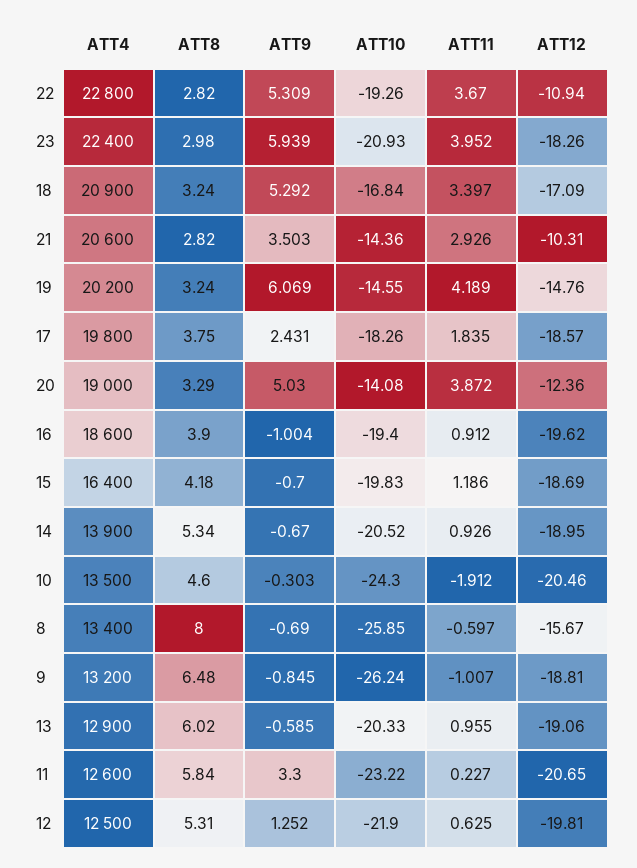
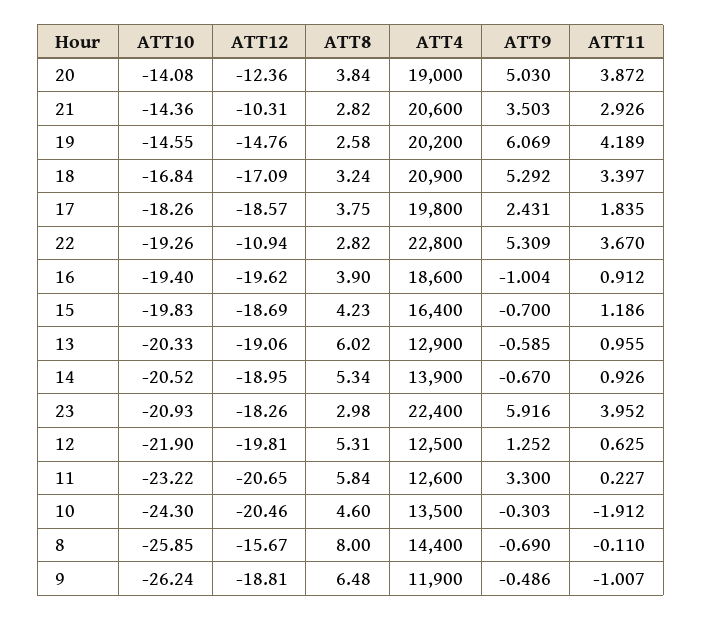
  {
    "ATT4": {
      "22": 22800,
      "23": 22400,
      "18": 20900,
      "21": 20600,
      "19": 20200,
      "17": 19800,
      "20": 19000,
      "16": 18600,
      "15": 16400,
      "14": 13900,
      "10": 13500,
-     "8": 13400,
+     "8": 14400,
-     "9": 13200,
+     "9": 11900,
      "13": 12900,
      "11": 12600,
      "12": 12500
    },
    "ATT8": {
      "22": 2.82,
      "23": 2.98,
      "18": 3.24,
      "21": 2.82,
-     "19": 3.24,
+     "19": 2.58,
      "17": 3.75,
-     "20": 3.29,
+     "20": 3.84,
      "16": 3.9,
-     "15": 4.18,
+     "15": 4.23,
      "14": 5.34,
      "10": 4.6,
      "8": 8,
      "9": 6.48,
      "13": 6.02,
      "11": 5.84,
      "12": 5.31
    },
    "ATT9": {
      "22": 5.309,
-     "23": 5.939,
+     "23": 5.916,
      "18": 5.292,
      "21": 3.503,
      "19": 6.069,
      "17": 2.431,
      "20": 5.03,
      "16": -1.004,
      "15": -0.7,
      "14": -0.67,
      "10": -0.303,
      "8": -0.69,
-     "9": -0.845,
+     "9": -0.486,
      "13": -0.585,
      "11": 3.3,
      "12": 1.252
    },
    "ATT10": {
      "22": -19.26,
      "23": -20.93,
      "18": -16.84,
      "21": -14.36,
      "19": -14.55,
      "17": -18.26,
      "20": -14.08,
      "16": -19.4,
      "15": -19.83,
      "14": -20.52,
      "10": -24.3,
      "8": -25.85,
      "9": -26.24,
      "13": -20.33,
      "11": -23.22,
      "12": -21.9
    },
    "ATT11": {
      "22": 3.67,
      "23": 3.952,
      "18": 3.397,
      "21": 2.926,
      "19": 4.189,
      "17": 1.835,
      "20": 3.872,
      "16": 0.912,
      "15": 1.186,
      "14": 0.926,
      "10": -1.912,
-     "8": -0.597,
+     "8": -0.11,
      "9": -1.007,
      "13": 0.955,
      "11": 0.227,
      "12": 0.625
    },
    "ATT12": {
      "22": -10.94,
      "23": -18.26,
      "18": -17.09,
      "21": -10.31,
      "19": -14.76,
      "17": -18.57,
      "20": -12.36,
      "16": -19.62,
      "15": -18.69,
      "14": -18.95,
      "10": -20.46,
      "8": -15.67,
      "9": -18.81,
      "13": -19.06,
      "11": -20.65,
      "12": -19.81
    }
  }

